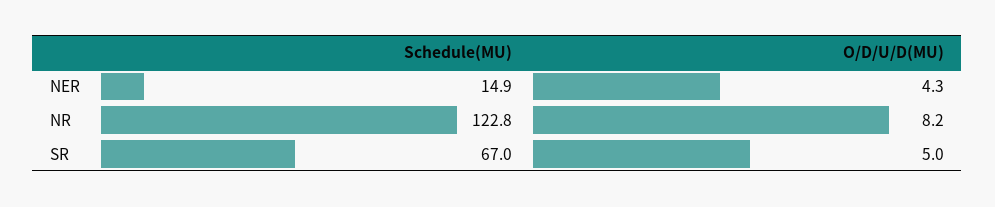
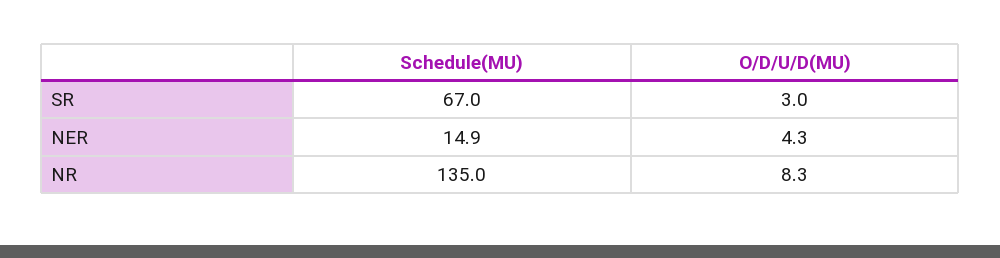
  {
    "Schedule(MU)": {
      "NER": 14.9,
-     "NR": 122.8,
+     "NR": 135,
      "SR": 67
    },
    "O/D/U/D(MU)": {
      "NER": 4.3,
-     "NR": 8.2,
+     "NR": 8.3,
-     "SR": 5
+     "SR": 3
    }
  }

